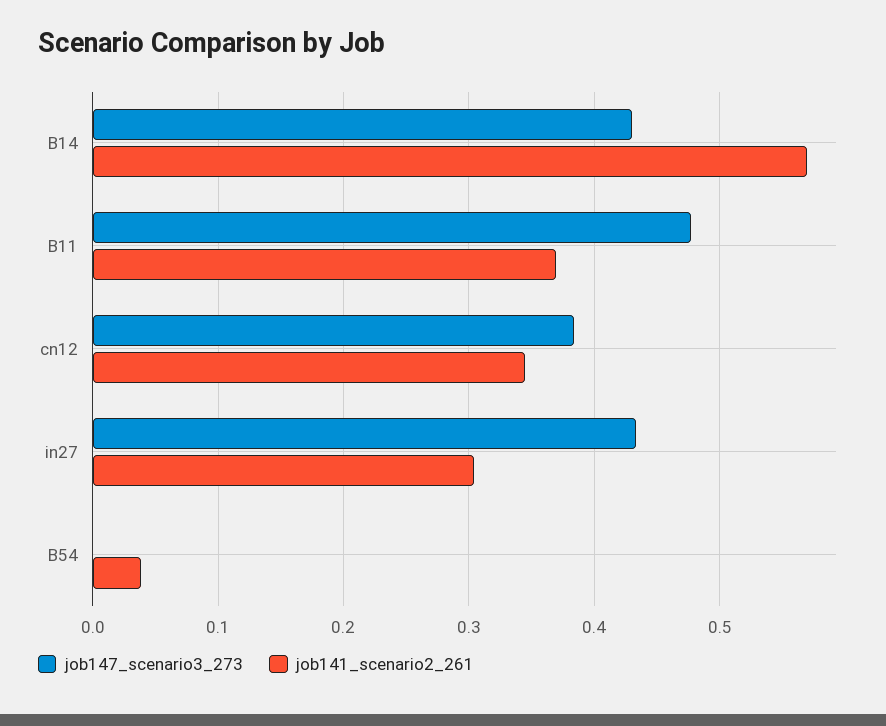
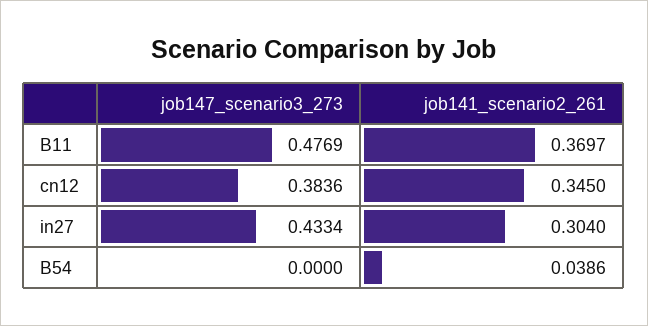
  {
    "job147_scenario3_273": {
-     "B14": 0.43,
      "B11": 0.4769,
      "cn12": 0.3836,
      "in27": 0.4334,
      "B54": 0
    },
    "job141_scenario2_261": {
-     "B14": 0.57,
      "B11": 0.3697,
      "cn12": 0.345,
      "in27": 0.304,
      "B54": 0.0386
    }
  }

